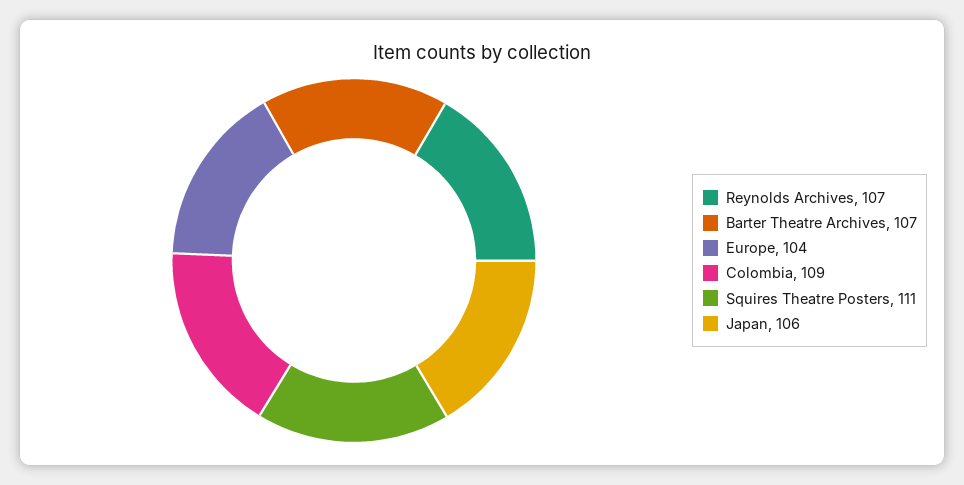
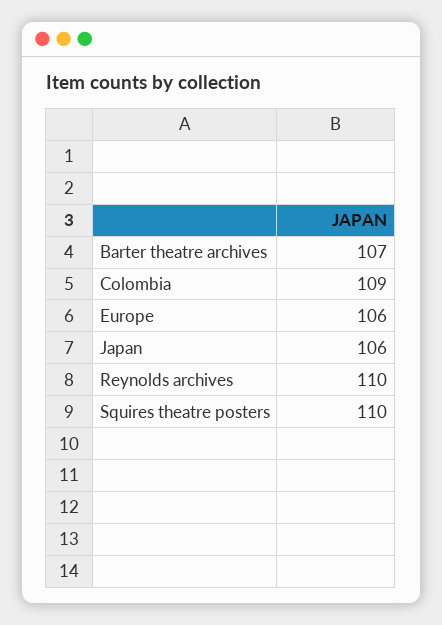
  {
-   "Reynolds Archives": 107,
+   "Reynolds Archives": 110,
    "Barter Theatre Archives": 107,
-   "Europe": 104,
+   "Europe": 106,
    "Colombia": 109,
-   "Squires Theatre Posters": 111,
+   "Squires Theatre Posters": 110,
    "Japan": 106
  }

